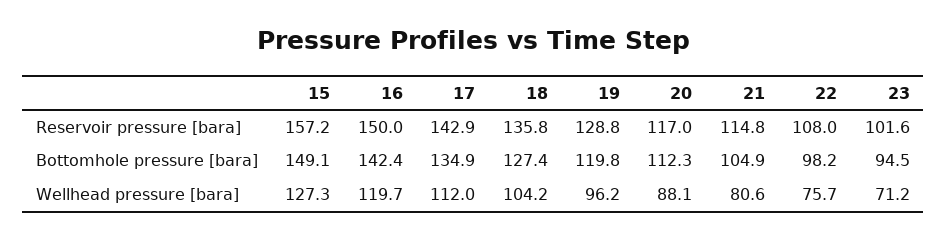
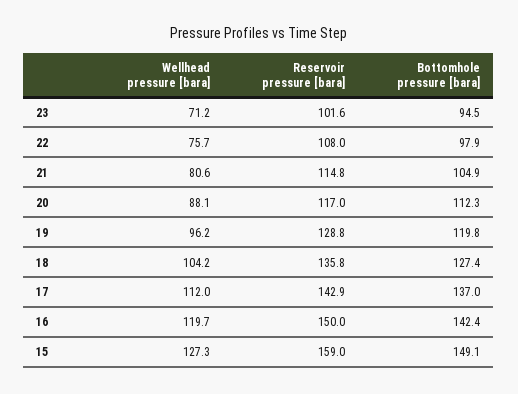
  {
    "15": {
-     "Reservoir pressure [bara]": 157.2,
+     "Reservoir pressure [bara]": 159,
      "Bottomhole pressure [bara]": 149.1,
      "Wellhead pressure [bara]": 127.3
    },
    "16": {
      "Reservoir pressure [bara]": 150,
      "Bottomhole pressure [bara]": 142.4,
      "Wellhead pressure [bara]": 119.7
    },
    "17": {
      "Reservoir pressure [bara]": 142.9,
-     "Bottomhole pressure [bara]": 134.9,
+     "Bottomhole pressure [bara]": 137,
      "Wellhead pressure [bara]": 112
    },
    "18": {
      "Reservoir pressure [bara]": 135.8,
      "Bottomhole pressure [bara]": 127.4,
      "Wellhead pressure [bara]": 104.2
    },
    "19": {
      "Reservoir pressure [bara]": 128.8,
      "Bottomhole pressure [bara]": 119.8,
      "Wellhead pressure [bara]": 96.2
    },
    "20": {
      "Reservoir pressure [bara]": 117,
      "Bottomhole pressure [bara]": 112.3,
      "Wellhead pressure [bara]": 88.1
    },
    "21": {
      "Reservoir pressure [bara]": 114.8,
      "Bottomhole pressure [bara]": 104.9,
      "Wellhead pressure [bara]": 80.6
    },
    "22": {
      "Reservoir pressure [bara]": 108,
-     "Bottomhole pressure [bara]": 98.2,
+     "Bottomhole pressure [bara]": 97.9,
      "Wellhead pressure [bara]": 75.7
    },
    "23": {
      "Reservoir pressure [bara]": 101.6,
      "Bottomhole pressure [bara]": 94.5,
      "Wellhead pressure [bara]": 71.2
    }
  }

